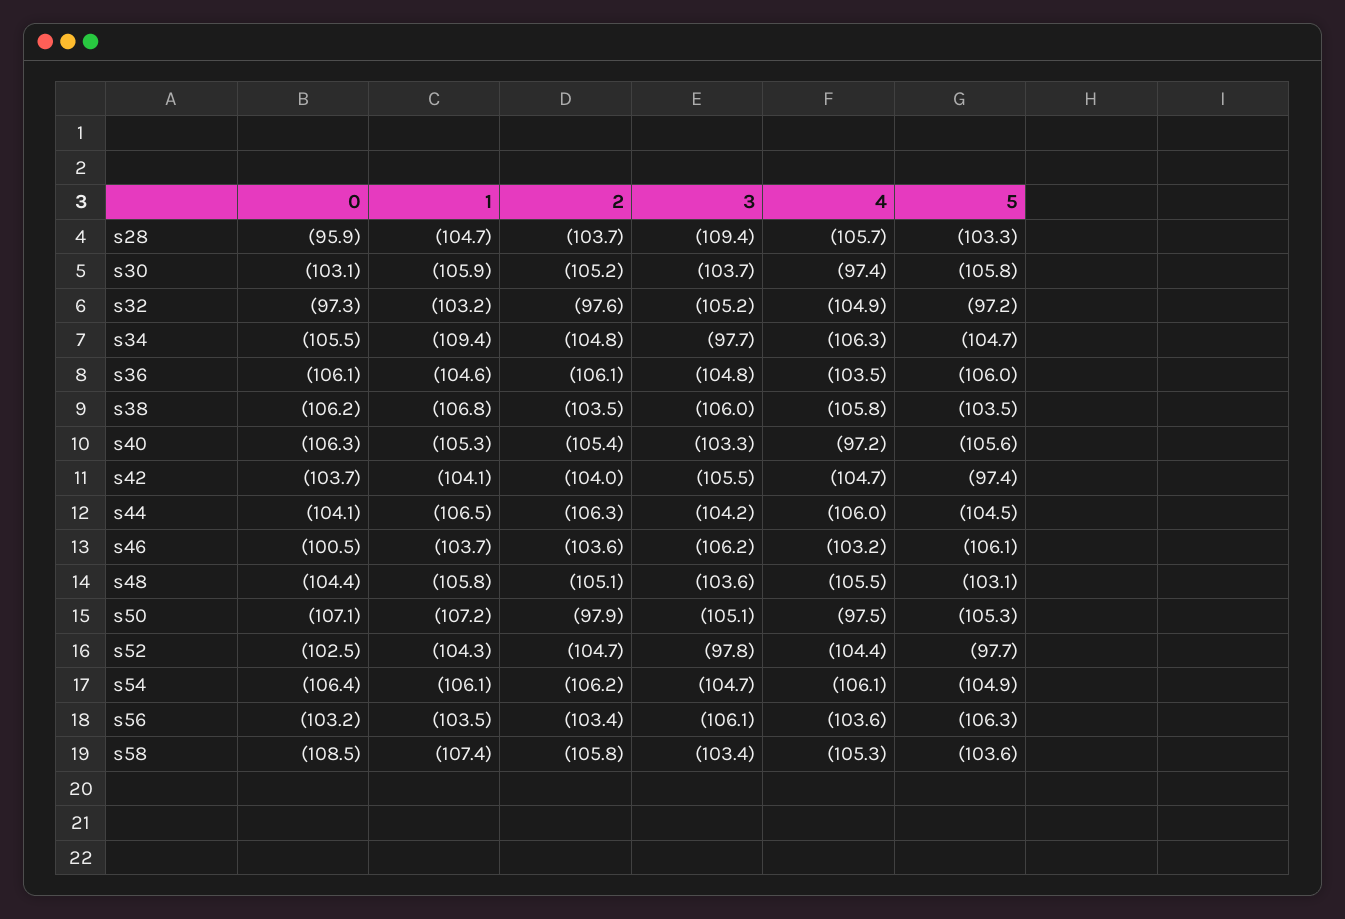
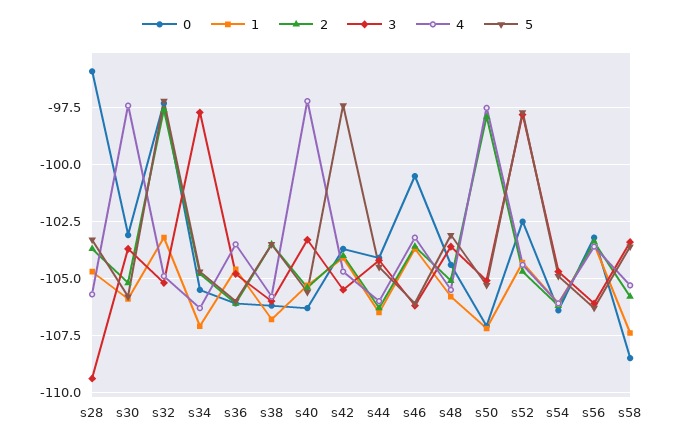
  {
    "0": {
      "s28": -95.9,
      "s30": -103.1,
      "s32": -97.3,
      "s34": -105.5,
      "s36": -106.1,
      "s38": -106.2,
      "s40": -106.3,
      "s42": -103.7,
      "s44": -104.1,
      "s46": -100.5,
      "s48": -104.4,
      "s50": -107.1,
      "s52": -102.5,
      "s54": -106.4,
      "s56": -103.2,
      "s58": -108.5
    },
    "1": {
      "s28": -104.7,
      "s30": -105.9,
      "s32": -103.2,
-     "s34": -109.4,
+     "s34": -107,
      "s36": -104.6,
      "s38": -106.8,
      "s40": -105.3,
      "s42": -104.1,
      "s44": -106.5,
      "s46": -103.7,
      "s48": -105.8,
      "s50": -107.2,
      "s52": -104.3,
      "s54": -106.1,
      "s56": -103.5,
      "s58": -107.4
    },
    "2": {
      "s28": -103.7,
      "s30": -105.2,
      "s32": -97.6,
      "s34": -104.8,
      "s36": -106.1,
      "s38": -103.5,
      "s40": -105.4,
      "s42": -104,
      "s44": -106.3,
      "s46": -103.6,
      "s48": -105.1,
      "s50": -97.9,
      "s52": -104.7,
      "s54": -106.2,
      "s56": -103.4,
      "s58": -105.8
    },
    "3": {
      "s28": -109.4,
      "s30": -103.7,
      "s32": -105.2,
      "s34": -97.7,
      "s36": -104.8,
      "s38": -106,
      "s40": -103.3,
      "s42": -105.5,
      "s44": -104.2,
      "s46": -106.2,
      "s48": -103.6,
      "s50": -105.1,
      "s52": -97.8,
      "s54": -104.7,
      "s56": -106.1,
      "s58": -103.4
    },
    "4": {
      "s28": -105.7,
      "s30": -97.4,
      "s32": -104.9,
      "s34": -106.3,
      "s36": -103.5,
      "s38": -105.8,
      "s40": -97.2,
      "s42": -104.7,
      "s44": -106,
      "s46": -103.2,
      "s48": -105.5,
      "s50": -97.5,
      "s52": -104.4,
      "s54": -106.1,
      "s56": -103.6,
      "s58": -105.3
    },
    "5": {
      "s28": -103.3,
      "s30": -105.8,
      "s32": -97.2,
      "s34": -104.7,
      "s36": -106,
      "s38": -103.5,
      "s40": -105.6,
      "s42": -97.4,
      "s44": -104.5,
      "s46": -106.1,
      "s48": -103.1,
      "s50": -105.3,
      "s52": -97.7,
      "s54": -104.9,
      "s56": -106.3,
      "s58": -103.6
    }
  }

